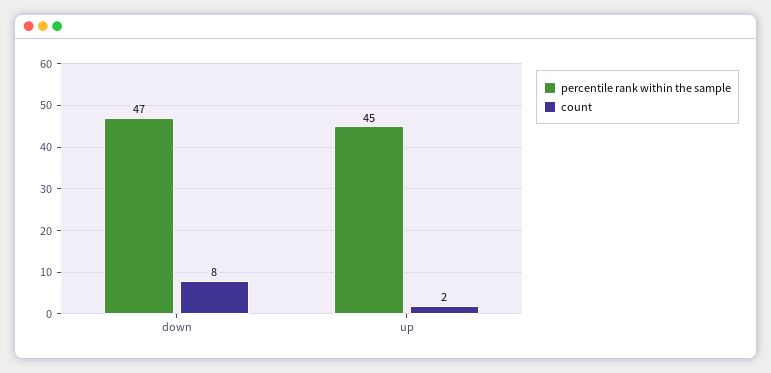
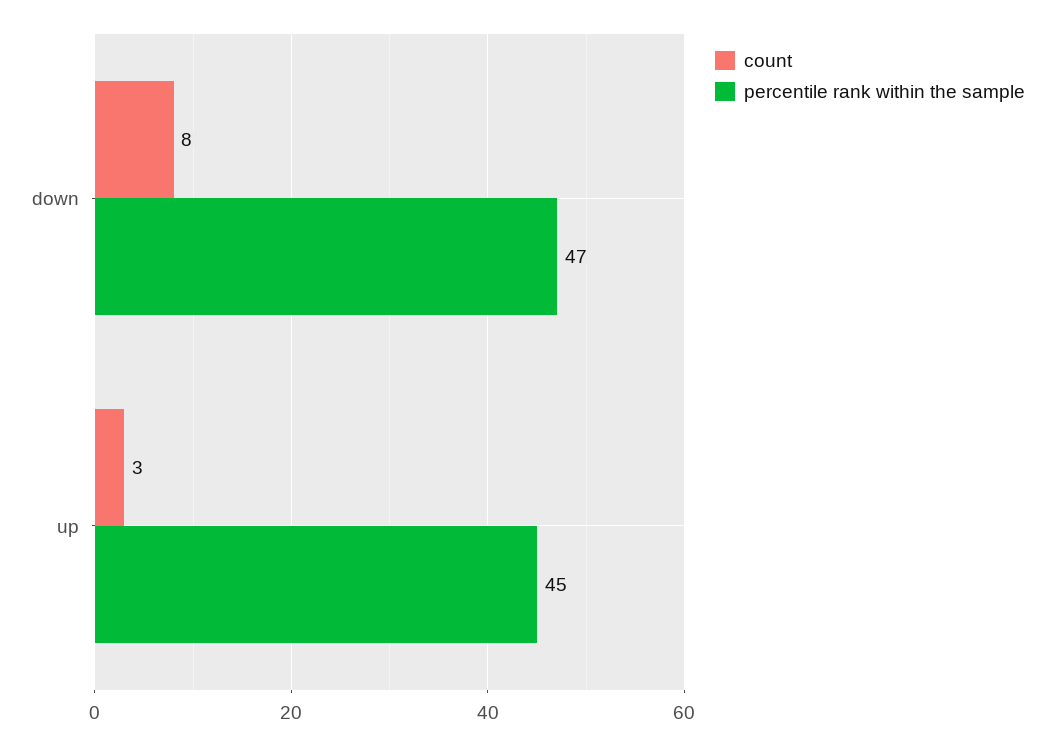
  {
    "percentile rank within the sample": {
      "down": 47,
      "up": 45
    },
    "count": {
      "down": 8,
-     "up": 2
+     "up": 3
    }
  }

